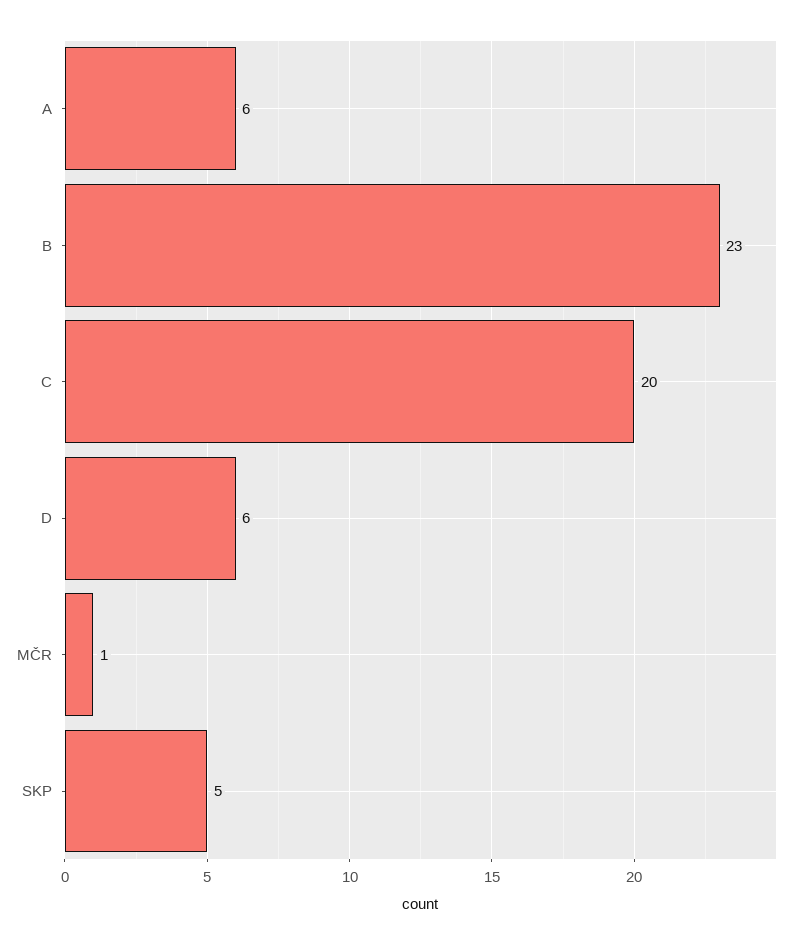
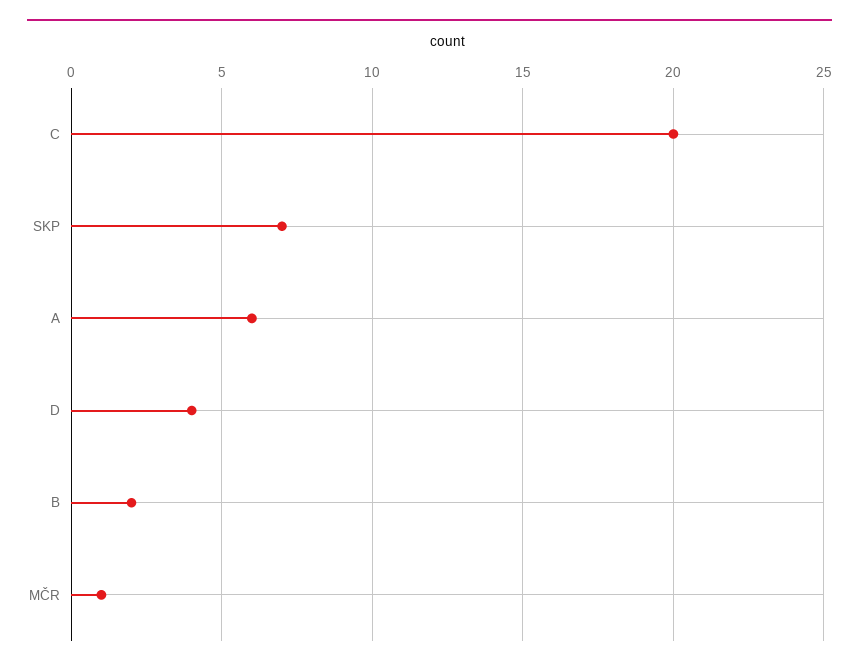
  {
    "A": 6,
-   "B": 23,
+   "B": 2,
    "C": 20,
-   "D": 6,
+   "D": 4,
    "MČR": 1,
-   "SKP": 5
+   "SKP": 7
  }

